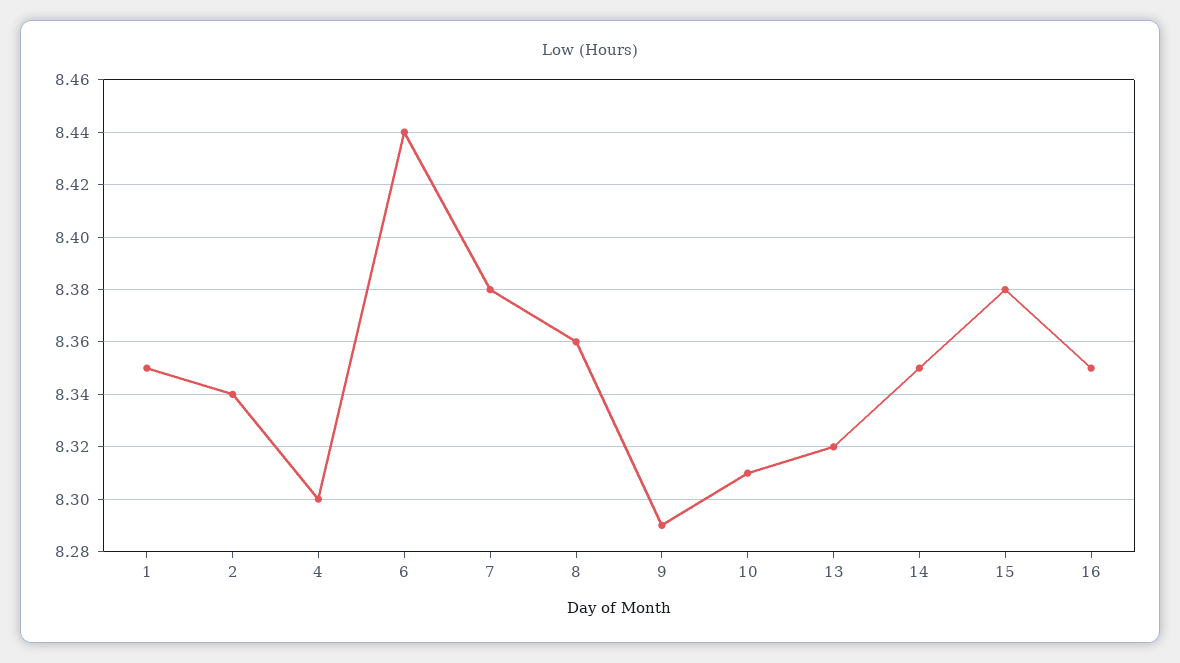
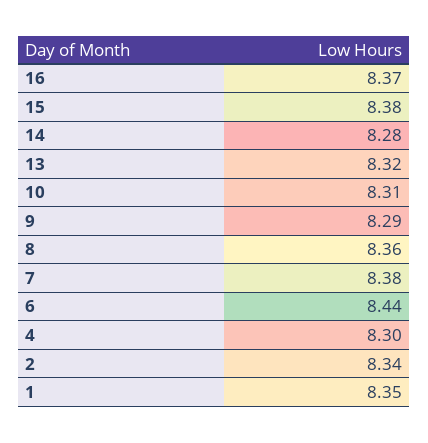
  {
    "1": 8.35,
    "2": 8.34,
    "4": 8.3,
    "6": 8.44,
    "7": 8.38,
    "8": 8.36,
    "9": 8.29,
    "10": 8.31,
    "13": 8.32,
-   "14": 8.35,
+   "14": 8.28,
    "15": 8.38,
-   "16": 8.35
+   "16": 8.37
  }

